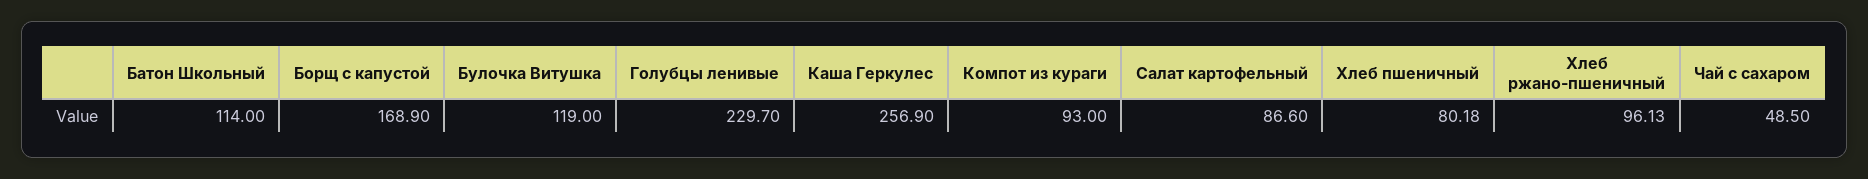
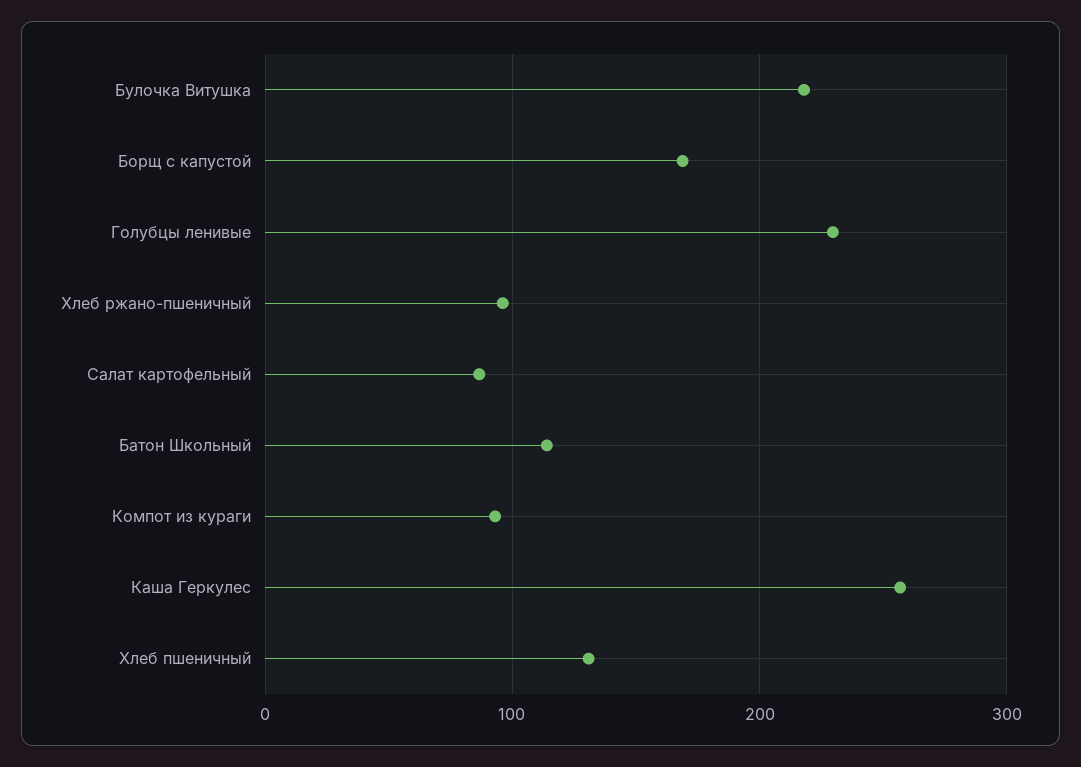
  {
    "Батон Школьный": 114,
    "Борщ с капустой": 168.9,
-   "Булочка Витушка": 119,
+   "Булочка Витушка": 220,
    "Голубцы ленивые": 229.7,
    "Каша Геркулес": 256.9,
    "Компот из кураги": 93,
    "Салат картофельный": 86.6,
-   "Хлеб пшеничный": 80.18,
+   "Хлеб пшеничный": 130,
-   "Хлеб ржано-пшеничный": 96.13,
+   "Хлеб ржано-пшеничный": 96.13
-   "Чай с сахаром": 48.5
  }

